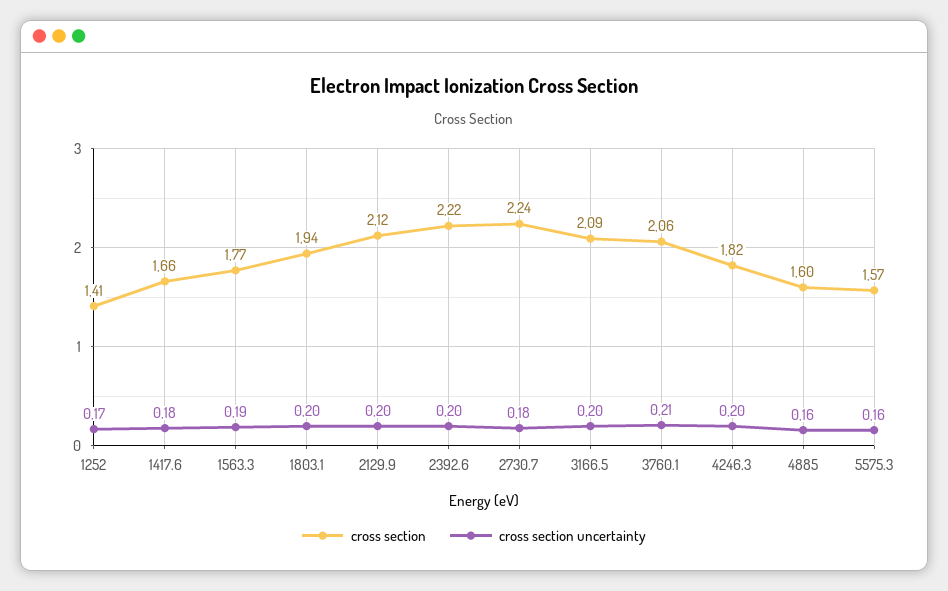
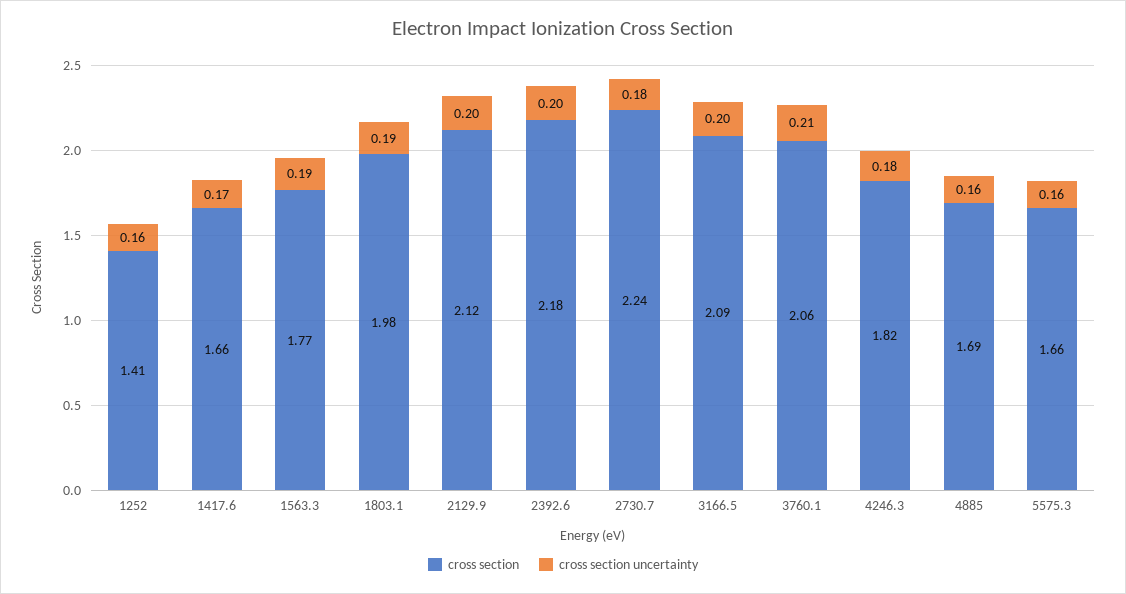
  {
    "cross section": {
      "1252": 1.41,
      "1417.6": 1.66,
      "1563.3": 1.77,
-     "1803.1": 1.94,
+     "1803.1": 1.98,
      "2129.9": 2.12,
-     "2392.6": 2.22,
+     "2392.6": 2.18,
      "2730.7": 2.24,
      "3166.5": 2.09,
      "3760.1": 2.06,
      "4246.3": 1.82,
-     "4885": 1.6,
+     "4885": 1.69,
-     "5575.3": 1.57
+     "5575.3": 1.66
    },
    "cross section uncertainty": {
-     "1252": 0.17,
+     "1252": 0.16,
-     "1417.6": 0.18,
+     "1417.6": 0.17,
      "1563.3": 0.19,
-     "1803.1": 0.2,
+     "1803.1": 0.19,
      "2129.9": 0.2,
      "2392.6": 0.2,
      "2730.7": 0.18,
      "3166.5": 0.2,
      "3760.1": 0.21,
-     "4246.3": 0.2,
+     "4246.3": 0.18,
      "4885": 0.16,
      "5575.3": 0.16
    }
  }

